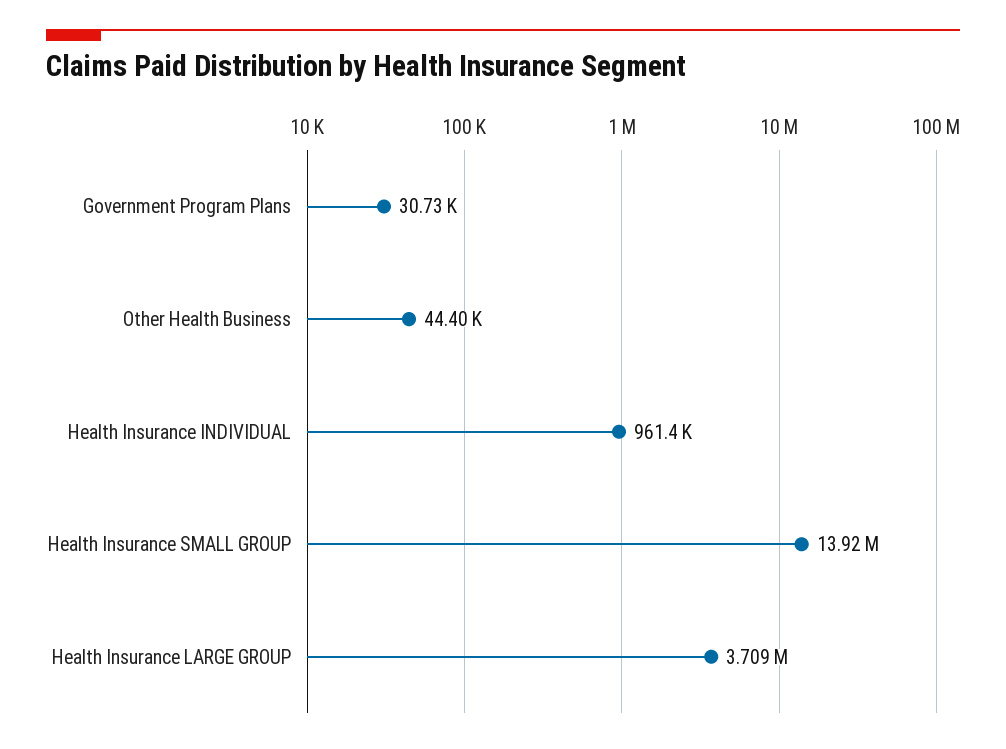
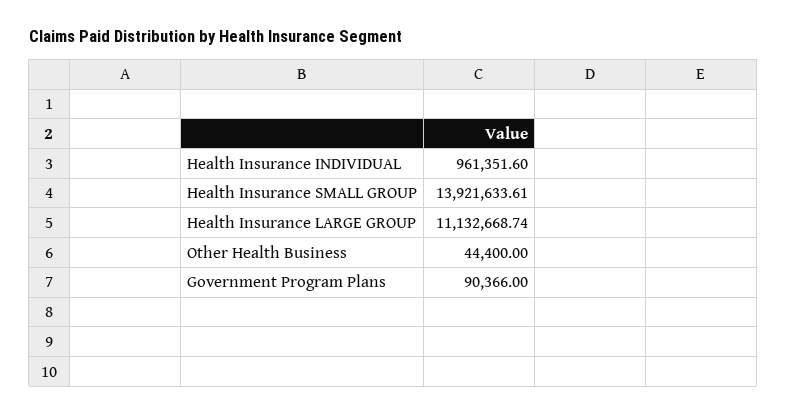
  {
-   "Government Program Plans": 30730,
+   "Government Program Plans": 90366,
    "Other Health Business": 44400,
    "Health Insurance INDIVIDUAL": 961351.6,
    "Health Insurance SMALL GROUP": 13921633.61,
-   "Health Insurance LARGE GROUP": 3709000
+   "Health Insurance LARGE GROUP": 11132668.74
  }

